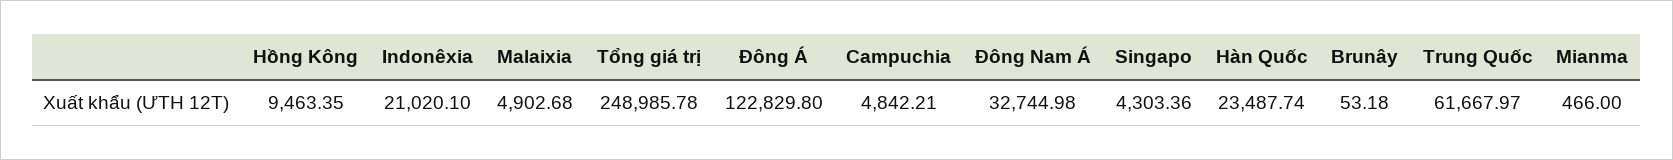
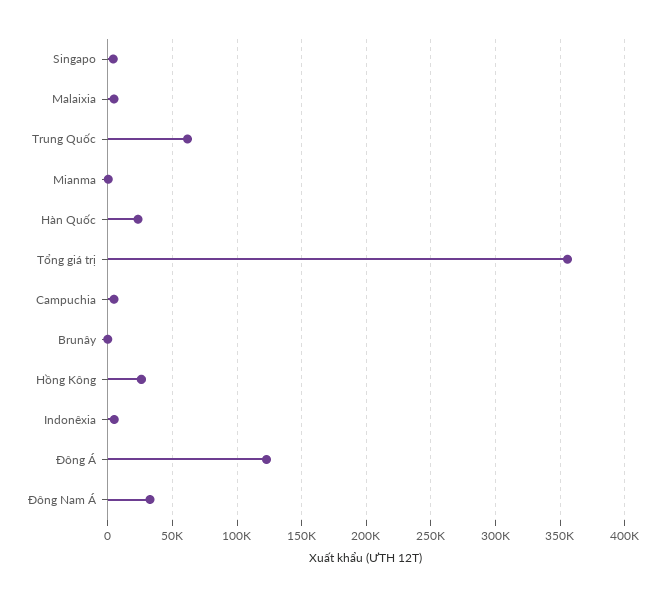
  {
-   "Hồng Kông": 9463.35,
+   "Hồng Kông": 25000,
-   "Indonêxia": 21020.1,
+   "Indonêxia": 5000,
    "Malaixia": 4902.68,
-   "Tổng giá trị": 248985.78,
+   "Tổng giá trị": 355000,
    "Đông Á": 122829.8,
    "Campuchia": 4842.21,
    "Đông Nam Á": 32744.98,
    "Singapo": 4303.36,
    "Hàn Quốc": 23487.74,
    "Brunây": 53.18,
    "Trung Quốc": 61667.97,
    "Mianma": 466
  }

